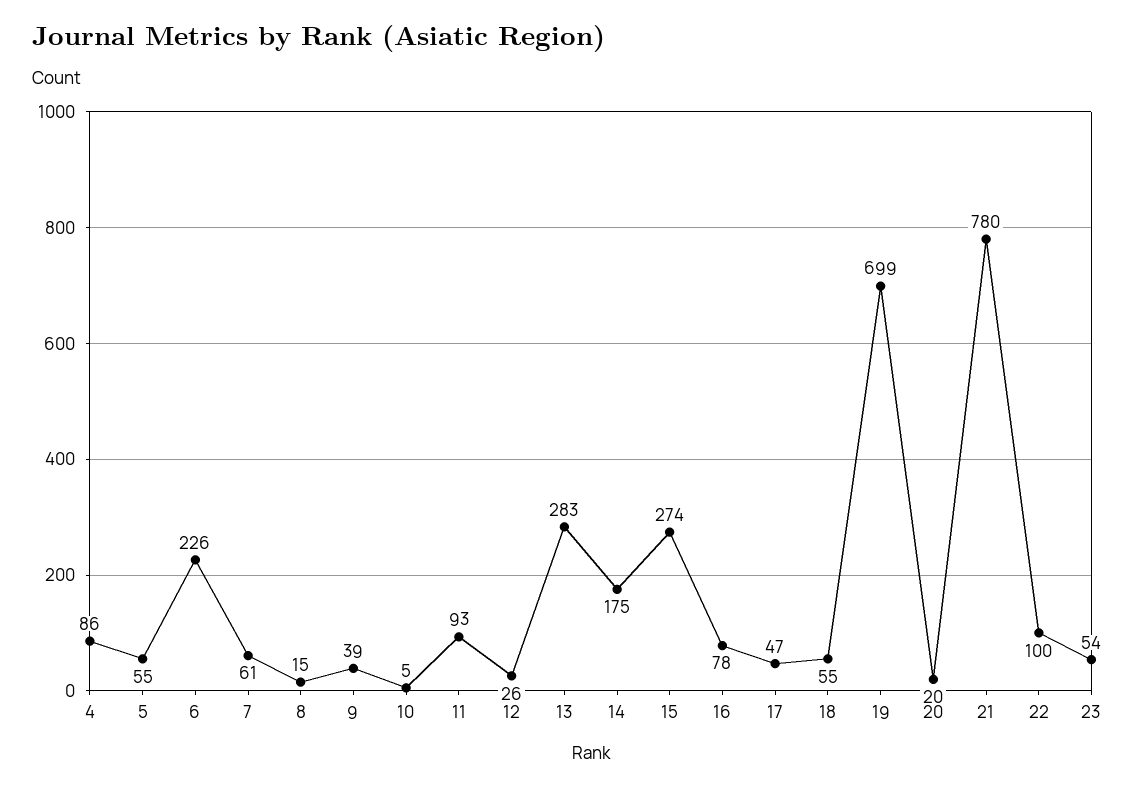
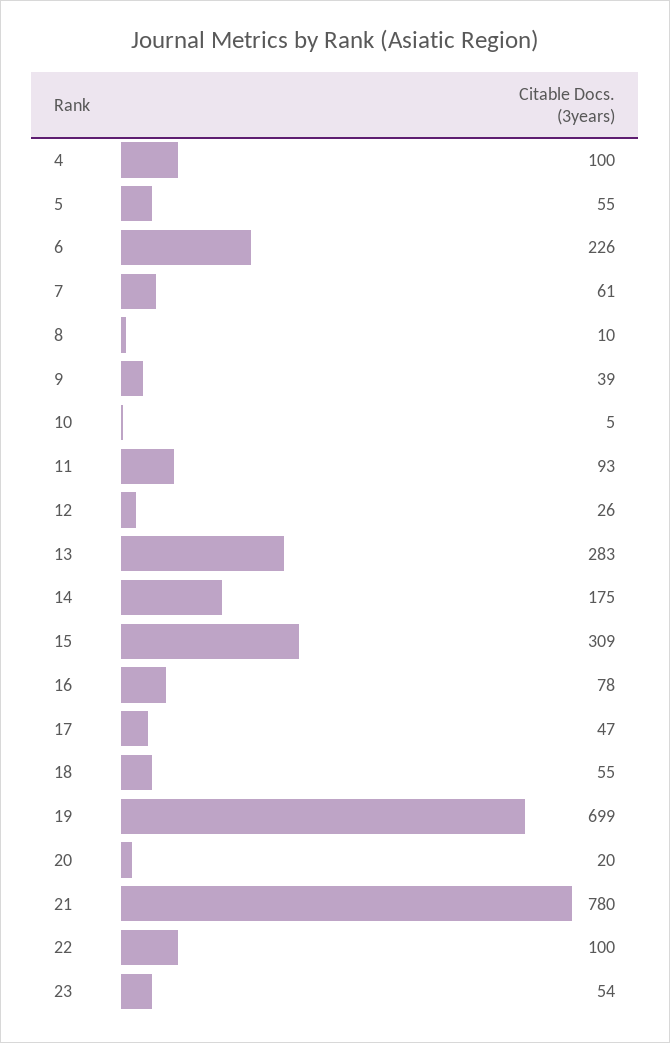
  {
-   "4": 86,
+   "4": 100,
    "5": 55,
    "6": 226,
    "7": 61,
-   "8": 15,
+   "8": 10,
    "9": 39,
    "10": 5,
    "11": 93,
    "12": 26,
    "13": 283,
    "14": 175,
-   "15": 274,
+   "15": 309,
    "16": 78,
    "17": 47,
    "18": 55,
    "19": 699,
    "20": 20,
    "21": 780,
    "22": 100,
    "23": 54
  }

